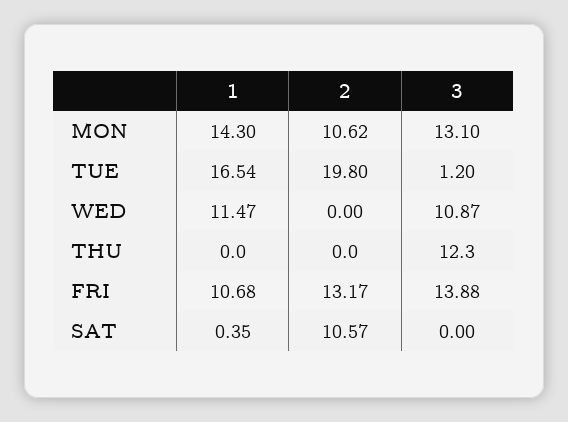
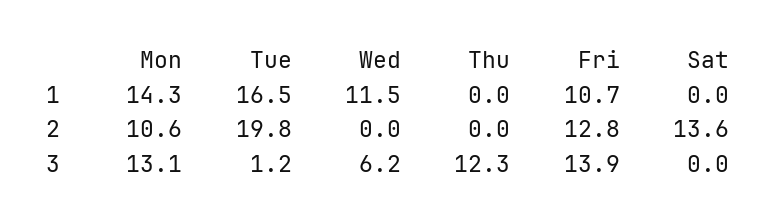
  {
    "1": {
      "MON": 14.3,
      "TUE": 16.54,
      "WED": 11.47,
      "THU": 0,
      "FRI": 10.68,
-     "SAT": 0.35
+     "SAT": 0
    },
    "2": {
      "MON": 10.62,
      "TUE": 19.8,
      "WED": 0,
      "THU": 0,
-     "FRI": 13.17,
+     "FRI": 12.8,
-     "SAT": 10.57
+     "SAT": 13.6
    },
    "3": {
      "MON": 13.1,
      "TUE": 1.2,
-     "WED": 10.87,
+     "WED": 6.2,
      "THU": 12.3,
      "FRI": 13.88,
      "SAT": 0
    }
  }

